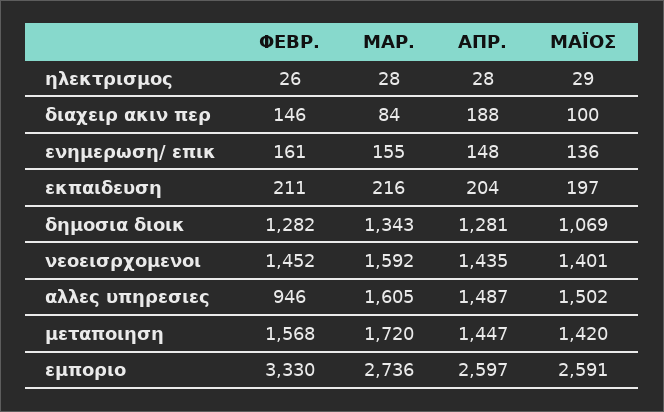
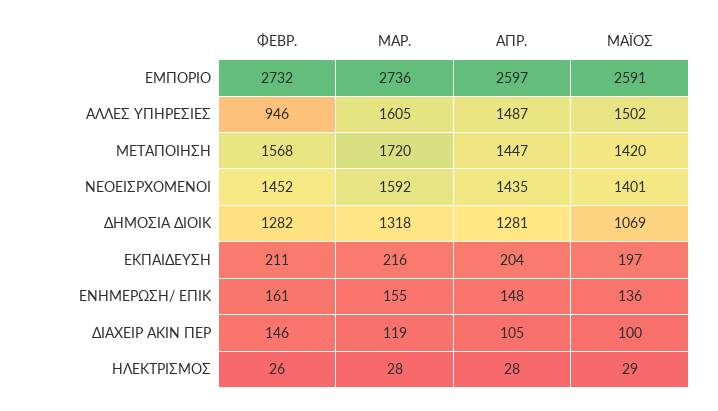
  {
    "ΦΕΒΡ.": {
      "ηλεκτρισμος": 26,
      "διαχειρ ακιν περ": 146,
      "ενημερωση/ επικ": 161,
      "εκπαιδευση": 211,
      "δημοσια διοικ": 1282,
      "νεοεισρχομενοι": 1452,
      "αλλες υπηρεσιες": 946,
      "μεταποιηση": 1568,
-     "εμποριο": 3330
+     "εμποριο": 2732
    },
    "ΜΑΡ.": {
      "ηλεκτρισμος": 28,
-     "διαχειρ ακιν περ": 84,
+     "διαχειρ ακιν περ": 119,
      "ενημερωση/ επικ": 155,
      "εκπαιδευση": 216,
-     "δημοσια διοικ": 1343,
+     "δημοσια διοικ": 1318,
      "νεοεισρχομενοι": 1592,
      "αλλες υπηρεσιες": 1605,
      "μεταποιηση": 1720,
      "εμποριο": 2736
    },
    "ΑΠΡ.": {
      "ηλεκτρισμος": 28,
-     "διαχειρ ακιν περ": 188,
+     "διαχειρ ακιν περ": 105,
      "ενημερωση/ επικ": 148,
      "εκπαιδευση": 204,
      "δημοσια διοικ": 1281,
      "νεοεισρχομενοι": 1435,
      "αλλες υπηρεσιες": 1487,
      "μεταποιηση": 1447,
      "εμποριο": 2597
    },
    "ΜΑΪΟΣ": {
      "ηλεκτρισμος": 29,
      "διαχειρ ακιν περ": 100,
      "ενημερωση/ επικ": 136,
      "εκπαιδευση": 197,
      "δημοσια διοικ": 1069,
      "νεοεισρχομενοι": 1401,
      "αλλες υπηρεσιες": 1502,
      "μεταποιηση": 1420,
      "εμποριο": 2591
    }
  }

